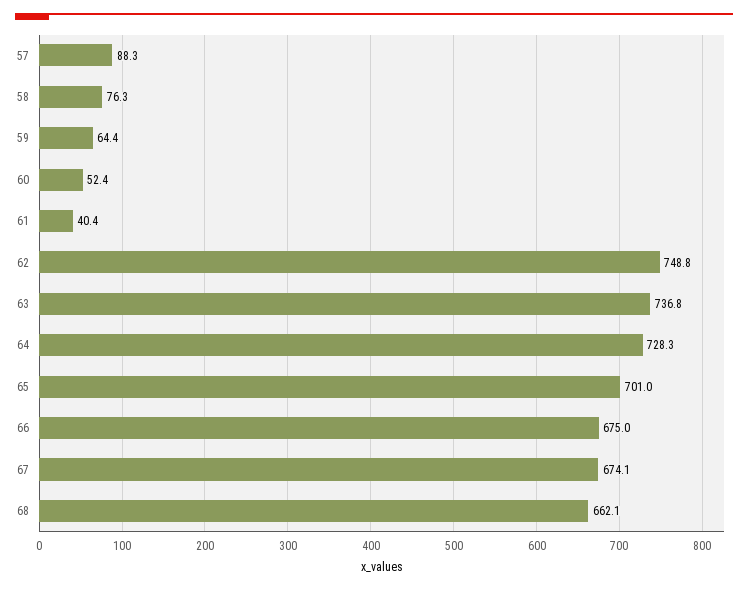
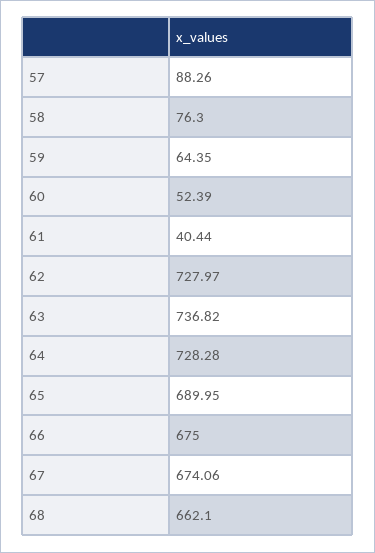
  {
    "57": 88.26,
    "58": 76.3,
    "59": 64.35,
    "60": 52.39,
    "61": 40.44,
-   "62": 748.8,
+   "62": 727.97,
    "63": 736.82,
    "64": 728.28,
-   "65": 701,
+   "65": 689.95,
    "66": 675,
    "67": 674.06,
    "68": 662.1
  }

